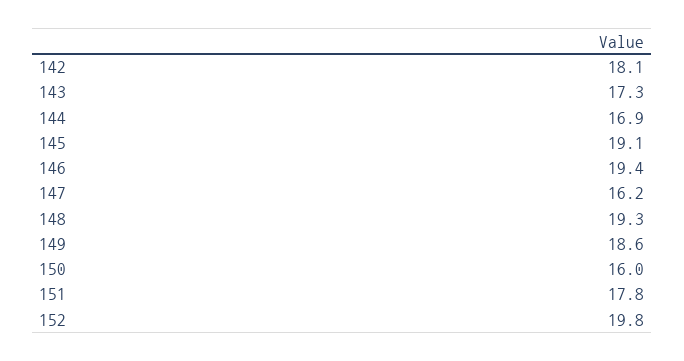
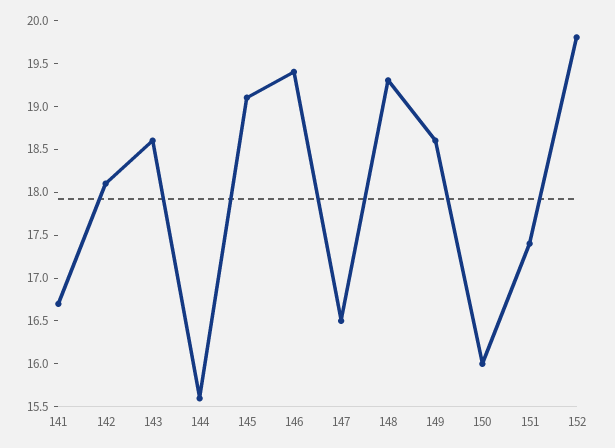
  {
    "142": 18.1,
-   "143": 17.3,
+   "143": 18.6,
-   "144": 16.9,
+   "144": 15.6,
    "145": 19.1,
    "146": 19.4,
-   "147": 16.2,
+   "147": 16.5,
    "148": 19.3,
    "149": 18.6,
    "150": 16,
-   "151": 17.8,
+   "151": 17.4,
-   "152": 19.8
+   "152": 19.8,
+   "141": 16.7
  }

